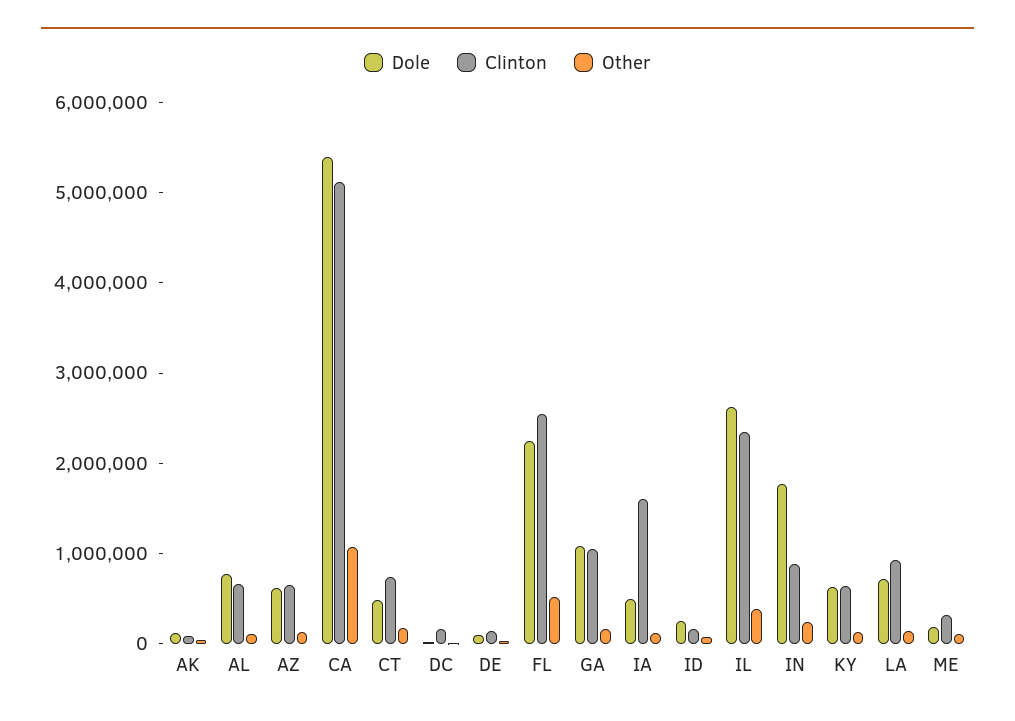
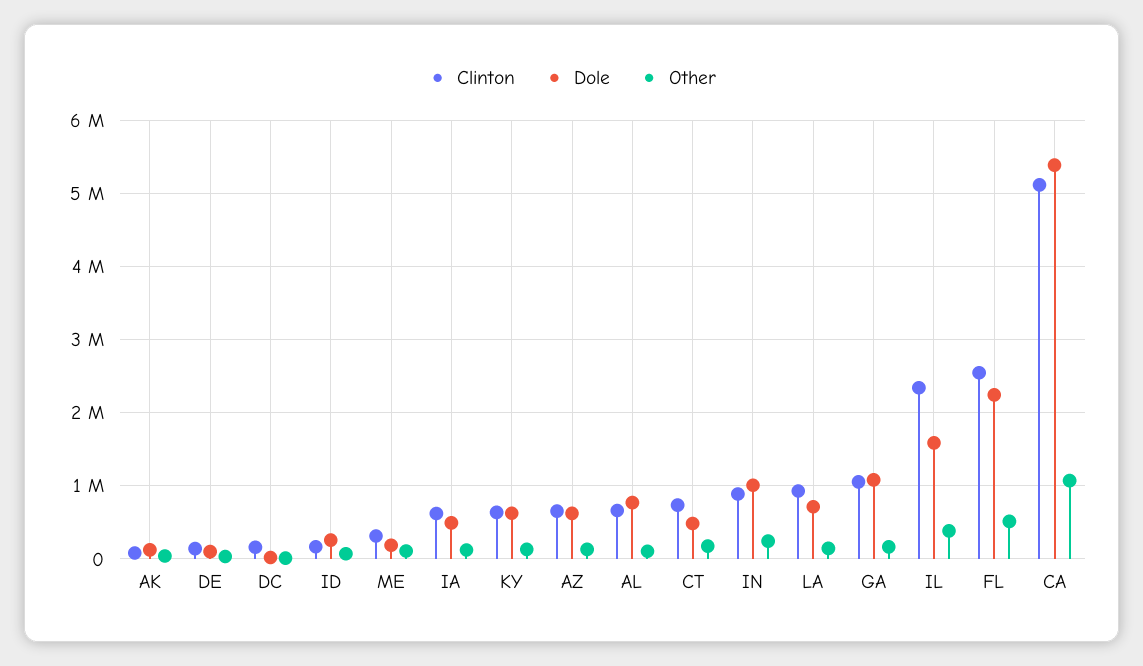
  {
    "Dole": {
      "AK": 100000,
      "AL": 800000,
      "AZ": 600000,
      "CA": 5400000,
      "CT": 500000,
      "DC": 0,
      "DE": 100000,
      "FL": 2200000,
      "GA": 1100000,
      "IA": 500000,
      "ID": 300000,
-     "IL": 2600000,
+     "IL": 1600000,
-     "IN": 1800000,
+     "IN": 1000000,
      "KY": 600000,
      "LA": 700000,
      "ME": 200000
    },
    "Clinton": {
      "AK": 100000,
      "AL": 700000,
      "AZ": 700000,
      "CA": 5100000,
      "CT": 700000,
      "DC": 200000,
      "DE": 100000,
      "FL": 2500000,
      "GA": 1100000,
-     "IA": 1600000,
+     "IA": 600000,
      "ID": 200000,
      "IL": 2300000,
      "IN": 900000,
      "KY": 600000,
      "LA": 900000,
      "ME": 300000
    },
    "Other": {
      "AK": 0,
      "AL": 100000,
      "AZ": 100000,
      "CA": 1100000,
      "CT": 200000,
      "DC": 0,
      "DE": 0,
      "FL": 500000,
      "GA": 200000,
      "IA": 100000,
      "ID": 100000,
      "IL": 400000,
      "IN": 200000,
      "KY": 100000,
      "LA": 100000,
      "ME": 100000
    }
  }

